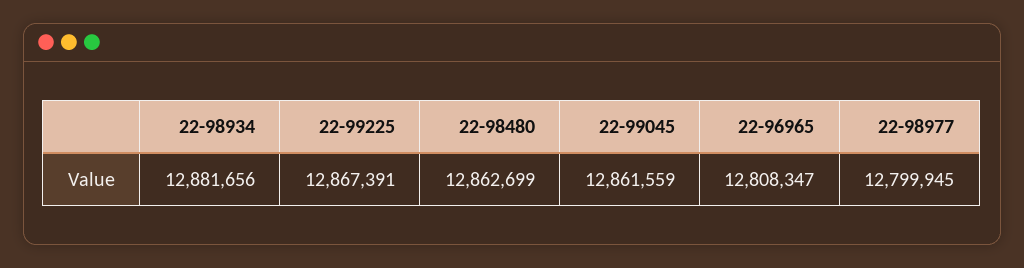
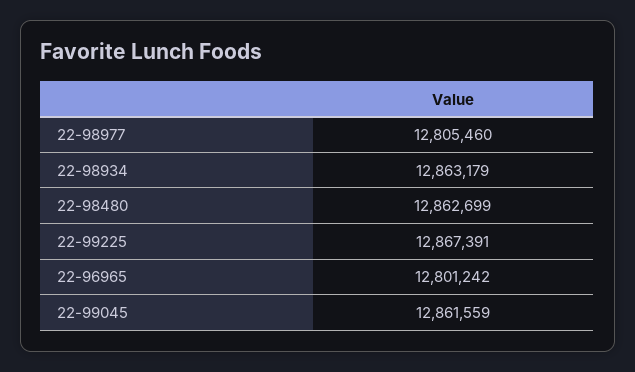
  {
-   "22-98934": 12881656,
+   "22-98934": 12863179,
    "22-99225": 12867391,
    "22-98480": 12862699,
    "22-99045": 12861559,
-   "22-96965": 12808347,
+   "22-96965": 12801242,
-   "22-98977": 12799945
+   "22-98977": 12805460
  }

